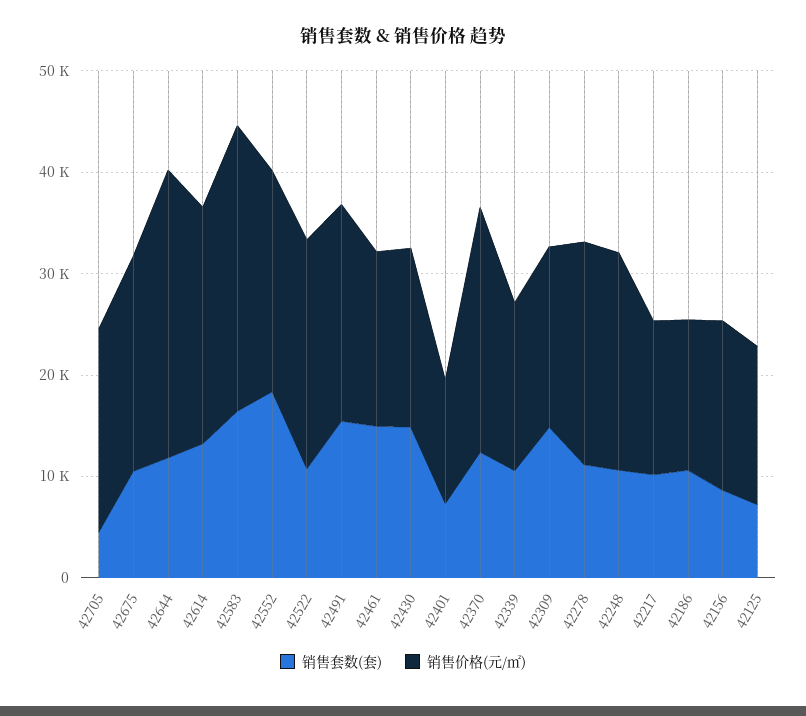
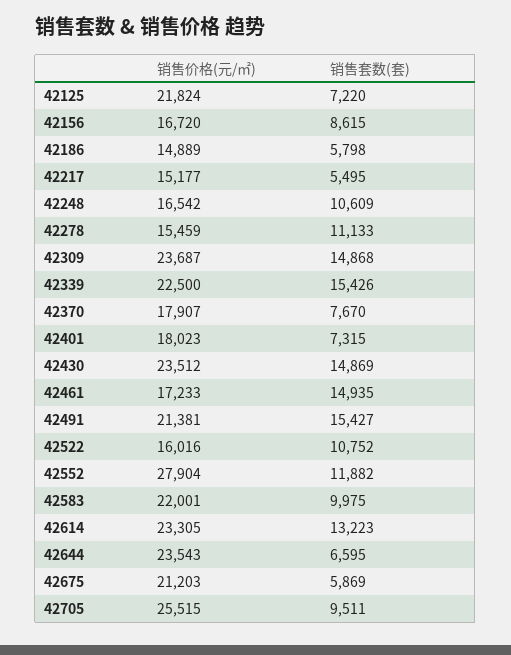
  {
    "销售套数(套)": {
-     "42705": 4000,
+     "42705": 9511,
-     "42675": 10000,
+     "42675": 5869,
-     "42644": 12000,
+     "42644": 6595,
      "42614": 13223,
-     "42583": 16000,
+     "42583": 9975,
-     "42552": 18000,
+     "42552": 11882,
      "42522": 10752,
      "42491": 15427,
      "42461": 14935,
      "42430": 14869,
      "42401": 7315,
-     "42370": 12000,
+     "42370": 7670,
-     "42339": 10000,
+     "42339": 15426,
      "42309": 14868,
      "42278": 11133,
      "42248": 10609,
-     "42217": 10000,
+     "42217": 5495,
-     "42186": 10000,
+     "42186": 5798,
      "42156": 8615,
      "42125": 7220
    },
    "销售价格(元/㎡)": {
-     "42705": 20000,
+     "42705": 25515,
      "42675": 21203,
-     "42644": 28000,
+     "42644": 23543,
      "42614": 23305,
-     "42583": 28000,
+     "42583": 22001,
-     "42552": 22000,
+     "42552": 27904,
-     "42522": 22000,
+     "42522": 16016,
      "42491": 21381,
      "42461": 17233,
-     "42430": 18000,
+     "42430": 23512,
-     "42401": 12000,
+     "42401": 18023,
-     "42370": 24000,
+     "42370": 17907,
-     "42339": 16000,
+     "42339": 22500,
-     "42309": 18000,
+     "42309": 23687,
-     "42278": 22000,
+     "42278": 15459,
-     "42248": 22000,
+     "42248": 16542,
      "42217": 15177,
      "42186": 14889,
      "42156": 16720,
-     "42125": 16000
+     "42125": 21824
    }
  }

